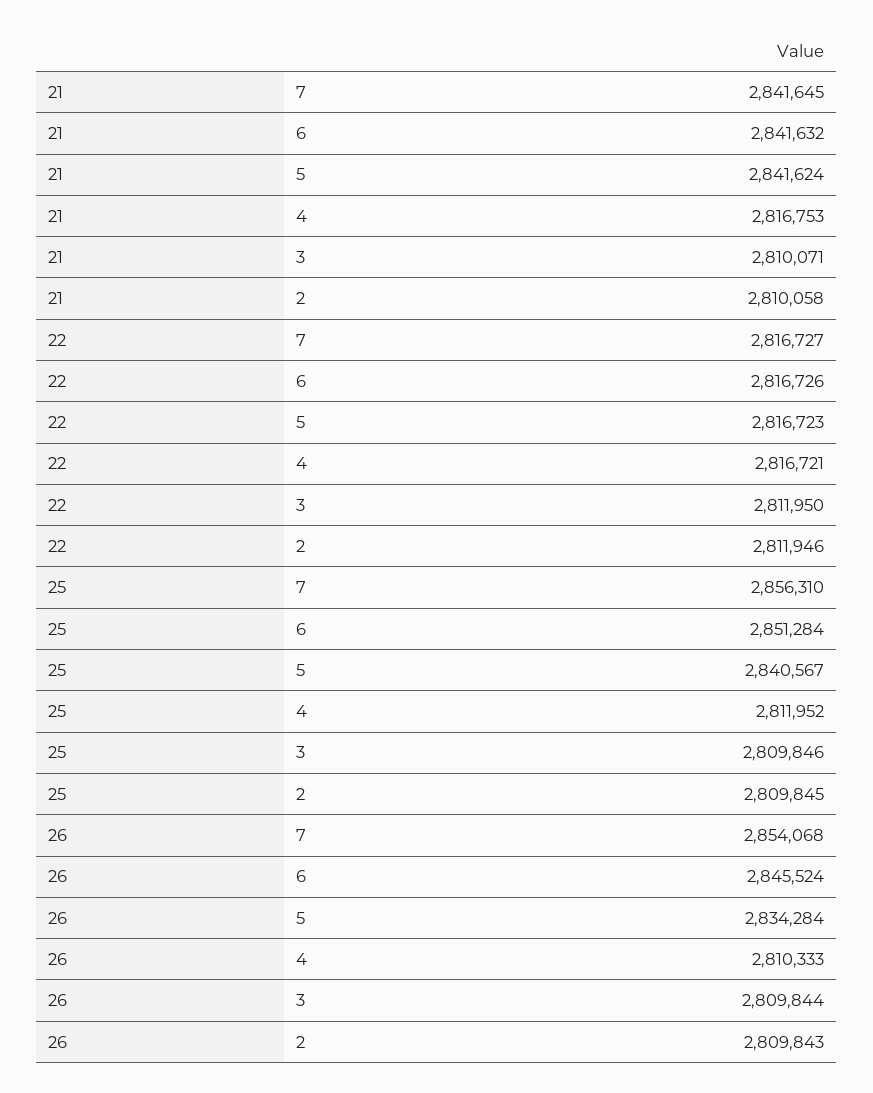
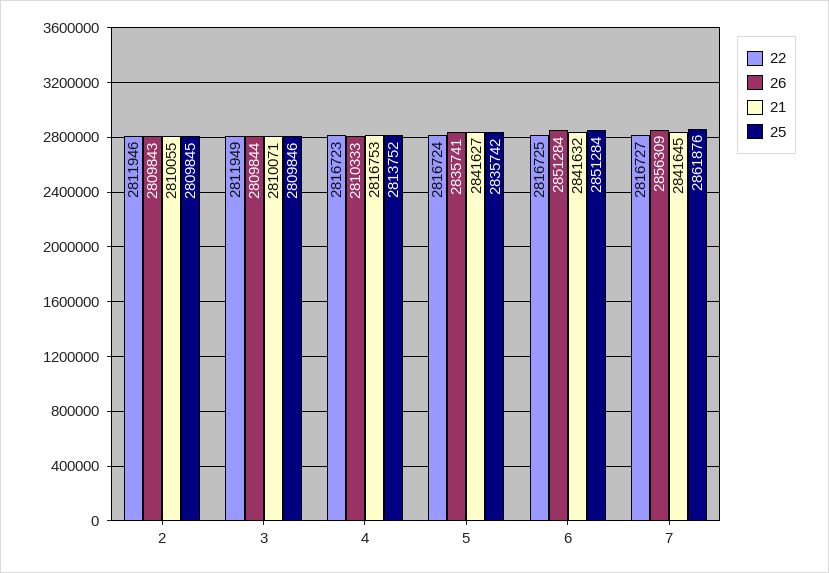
  {
    "21": {
      "7": 2841645,
      "6": 2841632,
-     "5": 2841624,
+     "5": 2841627,
      "4": 2816753,
      "3": 2810071,
-     "2": 2810058
+     "2": 2810055
    },
    "22": {
      "7": 2816727,
-     "6": 2816726,
+     "6": 2816725,
-     "5": 2816723,
+     "5": 2816724,
-     "4": 2816721,
+     "4": 2816723,
-     "3": 2811950,
+     "3": 2811949,
      "2": 2811946
    },
    "25": {
-     "7": 2856310,
+     "7": 2861876,
      "6": 2851284,
-     "5": 2840567,
+     "5": 2835742,
-     "4": 2811952,
+     "4": 2813752,
      "3": 2809846,
      "2": 2809845
    },
    "26": {
-     "7": 2854068,
+     "7": 2856309,
-     "6": 2845524,
+     "6": 2851284,
-     "5": 2834284,
+     "5": 2835741,
      "4": 2810333,
      "3": 2809844,
      "2": 2809843
    }
  }

